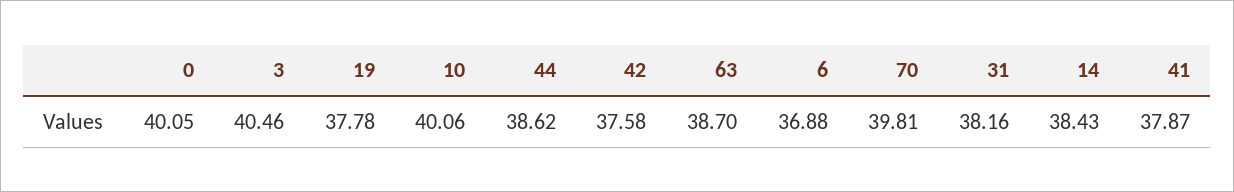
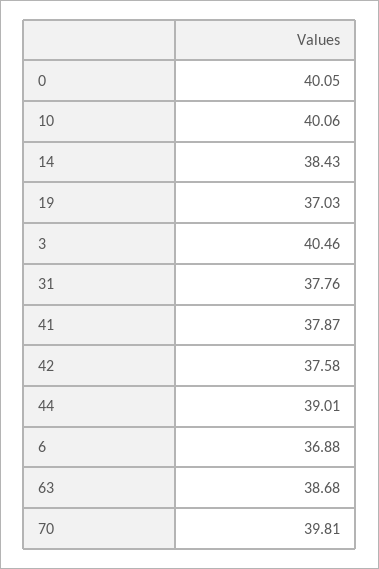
  {
    "0": 40.05,
    "3": 40.46,
-   "19": 37.78,
+   "19": 37.03,
    "10": 40.06,
-   "44": 38.62,
+   "44": 39.01,
    "42": 37.58,
-   "63": 38.7,
+   "63": 38.68,
    "6": 36.88,
    "70": 39.81,
-   "31": 38.16,
+   "31": 37.76,
    "14": 38.43,
    "41": 37.87
  }

